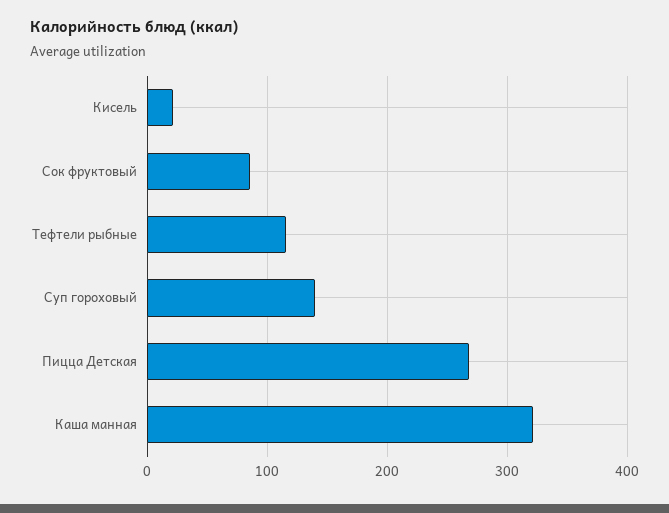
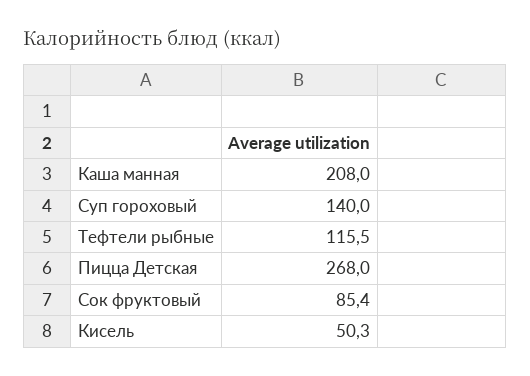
  {
-   "Кисель": 20,
+   "Кисель": 50.3,
    "Сок фруктовый": 85.4,
    "Тефтели рыбные": 115.5,
    "Суп гороховый": 140,
    "Пицца Детская": 268,
-   "Каша манная": 320
+   "Каша манная": 208
  }

